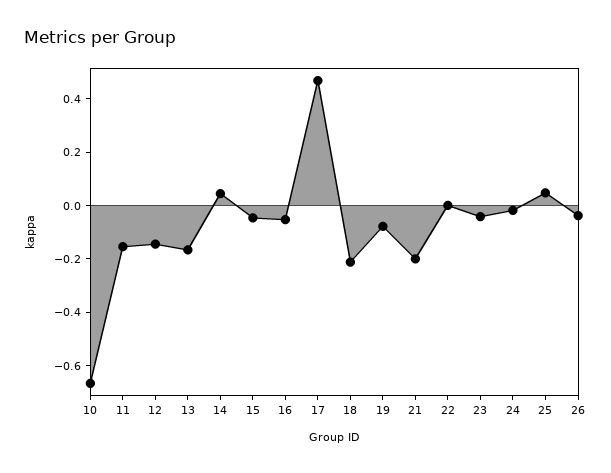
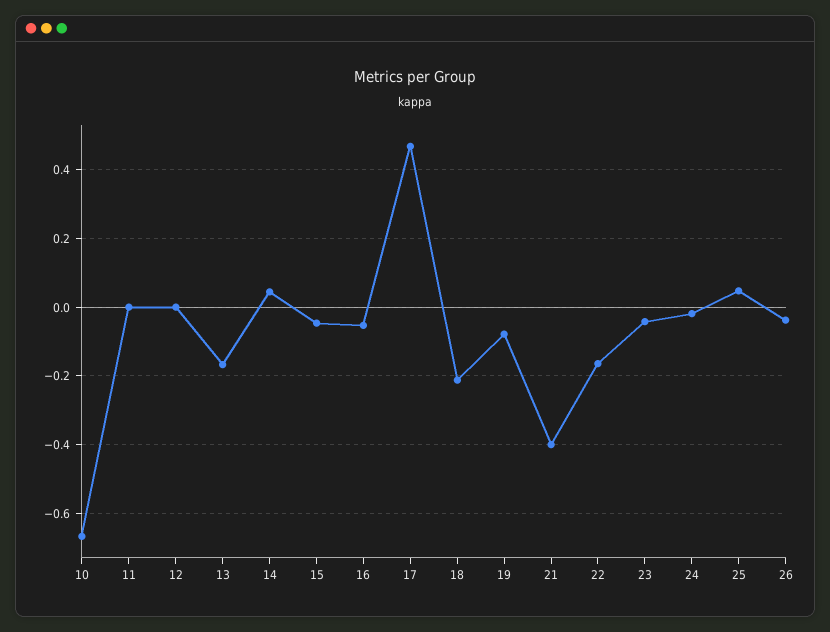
  {
    "10": -0.66,
-   "11": -0.15,
+   "11": 0,
-   "12": -0.15,
+   "12": 0,
    "13": -0.16,
    "14": 0.04,
    "15": -0.04,
    "16": -0.06,
    "17": 0.46,
    "18": -0.22,
    "19": -0.08,
-   "21": -0.2,
+   "21": -0.4,
-   "22": 0,
+   "22": -0.16,
    "23": -0.04,
    "24": -0.02,
    "25": 0.04,
    "26": -0.04
  }

